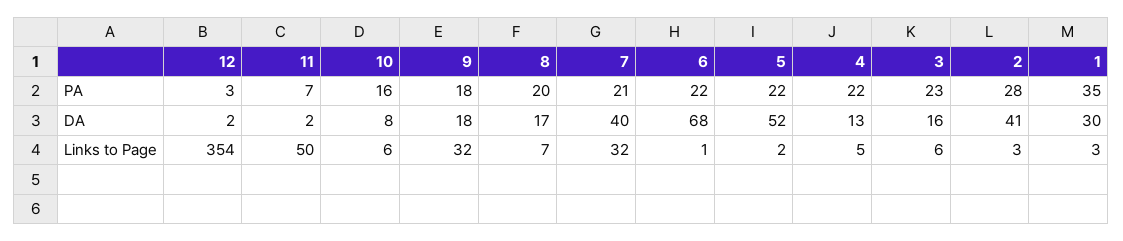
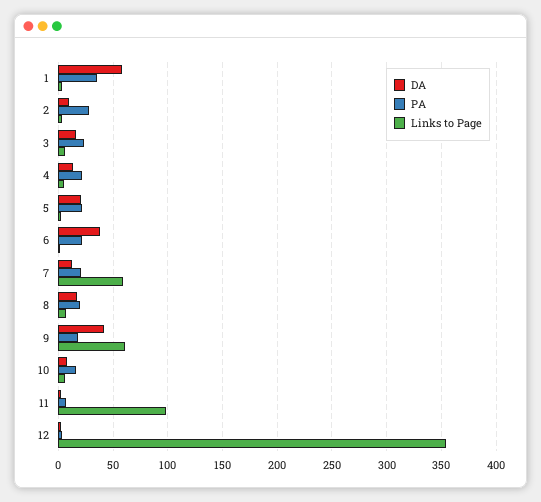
  {
    "PA": {
      "12": 3,
      "11": 7,
      "10": 16,
      "9": 18,
      "8": 20,
      "7": 21,
      "6": 22,
      "5": 22,
      "4": 22,
      "3": 23,
      "2": 28,
      "1": 35
    },
    "DA": {
      "12": 2,
      "11": 2,
      "10": 8,
-     "9": 18,
+     "9": 40,
      "8": 17,
-     "7": 40,
+     "7": 10,
-     "6": 68,
+     "6": 40,
-     "5": 52,
+     "5": 20,
      "4": 13,
      "3": 16,
-     "2": 41,
+     "2": 10,
-     "1": 30
+     "1": 60
    },
    "Links to Page": {
      "12": 354,
-     "11": 50,
+     "11": 100,
      "10": 6,
-     "9": 32,
+     "9": 60,
      "8": 7,
-     "7": 32,
+     "7": 60,
      "6": 1,
      "5": 2,
      "4": 5,
      "3": 6,
      "2": 3,
      "1": 3
    }
  }

